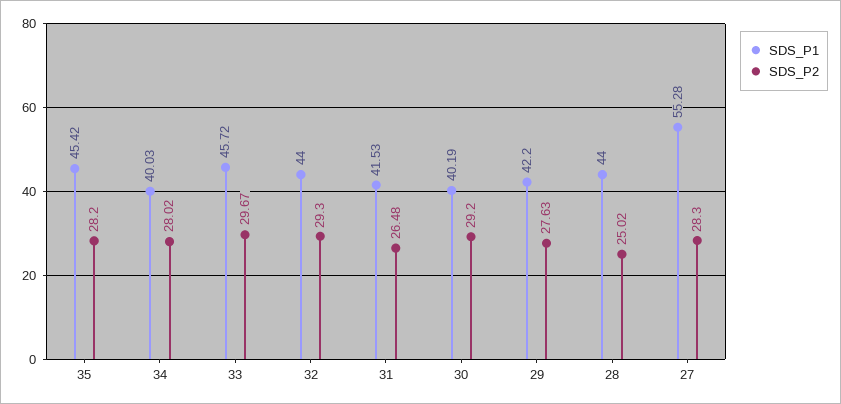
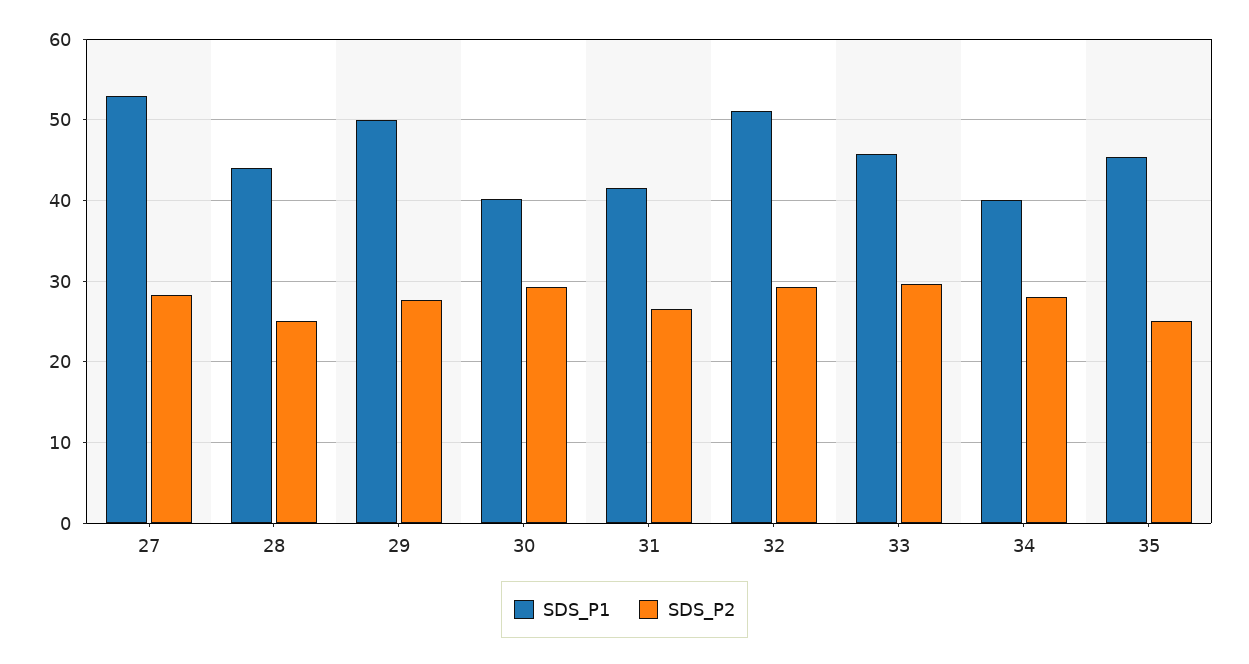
  {
    "SDS_P1": {
      "35": 45.42,
      "34": 40.03,
      "33": 45.72,
-     "32": 44,
+     "32": 51,
      "31": 41.53,
      "30": 40.19,
-     "29": 42.2,
+     "29": 50,
      "28": 44,
-     "27": 55.28
+     "27": 53
    },
    "SDS_P2": {
-     "35": 28.2,
+     "35": 25,
      "34": 28.02,
      "33": 29.67,
      "32": 29.3,
      "31": 26.48,
      "30": 29.2,
      "29": 27.63,
      "28": 25.02,
      "27": 28.3
    }
  }

